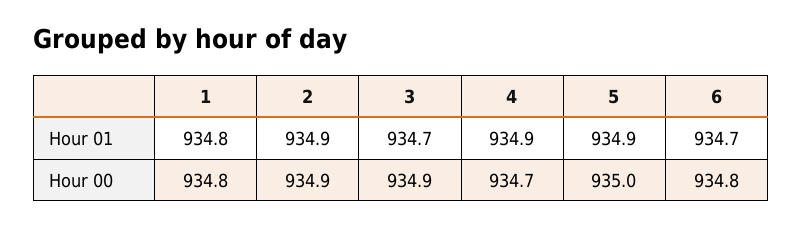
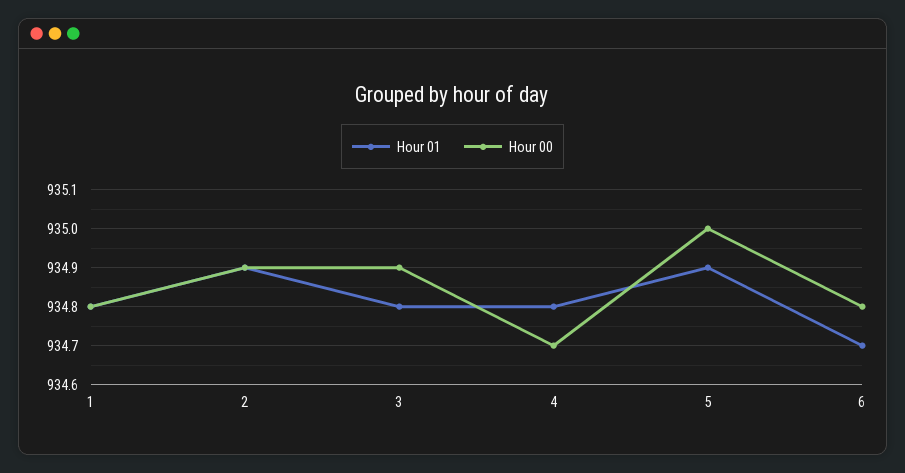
  {
    "Hour 01": {
      "1": 934.8,
      "2": 934.9,
-     "3": 934.7,
+     "3": 934.8,
-     "4": 934.9,
+     "4": 934.8,
      "5": 934.9,
      "6": 934.7
    },
    "Hour 00": {
      "1": 934.8,
      "2": 934.9,
      "3": 934.9,
      "4": 934.7,
      "5": 935,
      "6": 934.8
    }
  }

